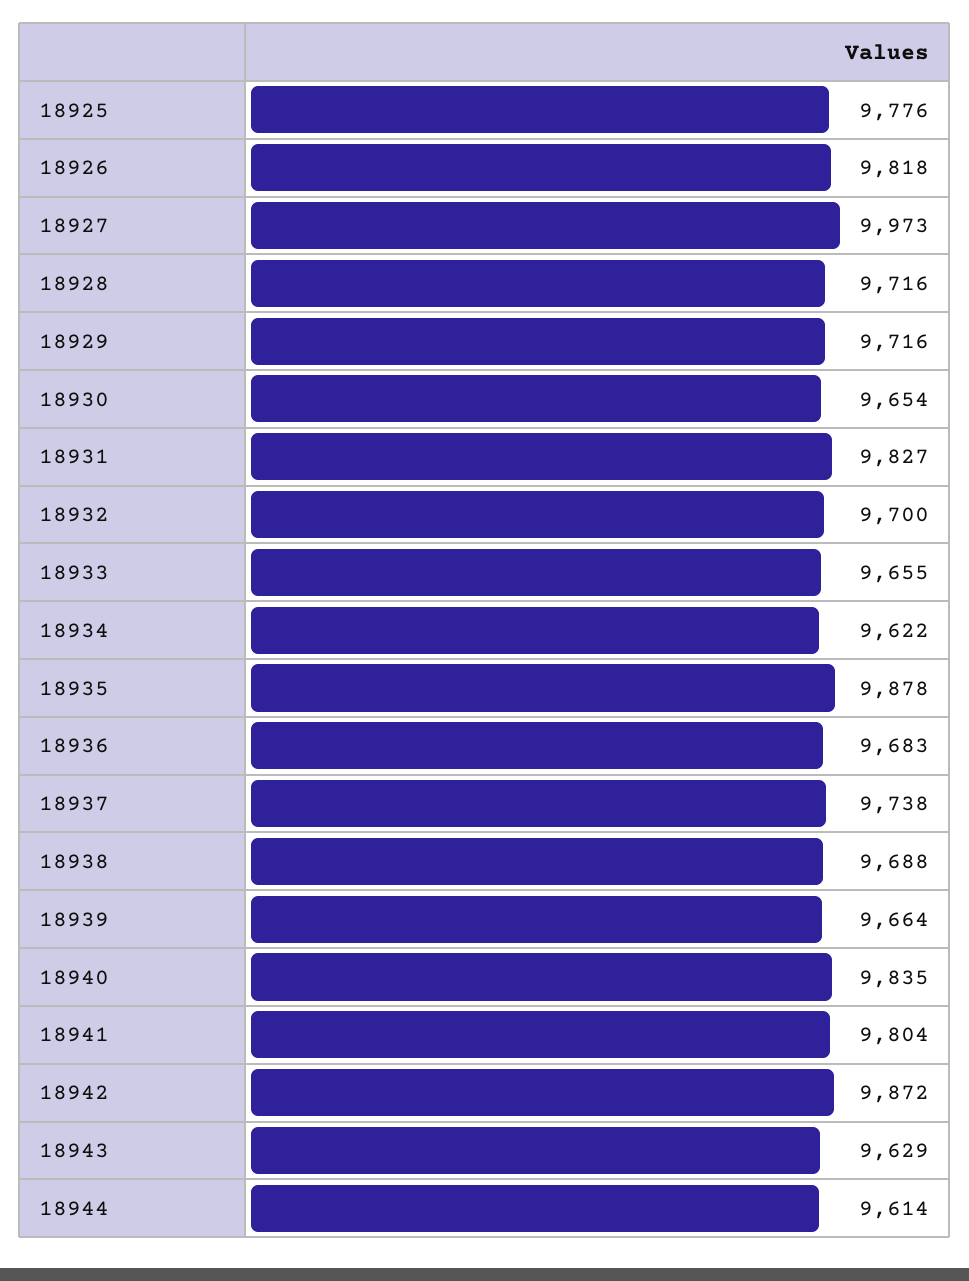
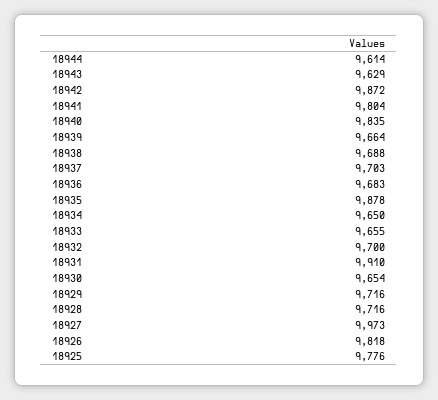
  {
    "18925": 9776,
    "18926": 9818,
    "18927": 9973,
    "18928": 9716,
    "18929": 9716,
    "18930": 9654,
-   "18931": 9827,
+   "18931": 9910,
    "18932": 9700,
    "18933": 9655,
-   "18934": 9622,
+   "18934": 9650,
    "18935": 9878,
    "18936": 9683,
-   "18937": 9738,
+   "18937": 9703,
    "18938": 9688,
    "18939": 9664,
    "18940": 9835,
    "18941": 9804,
    "18942": 9872,
    "18943": 9629,
    "18944": 9614
  }

